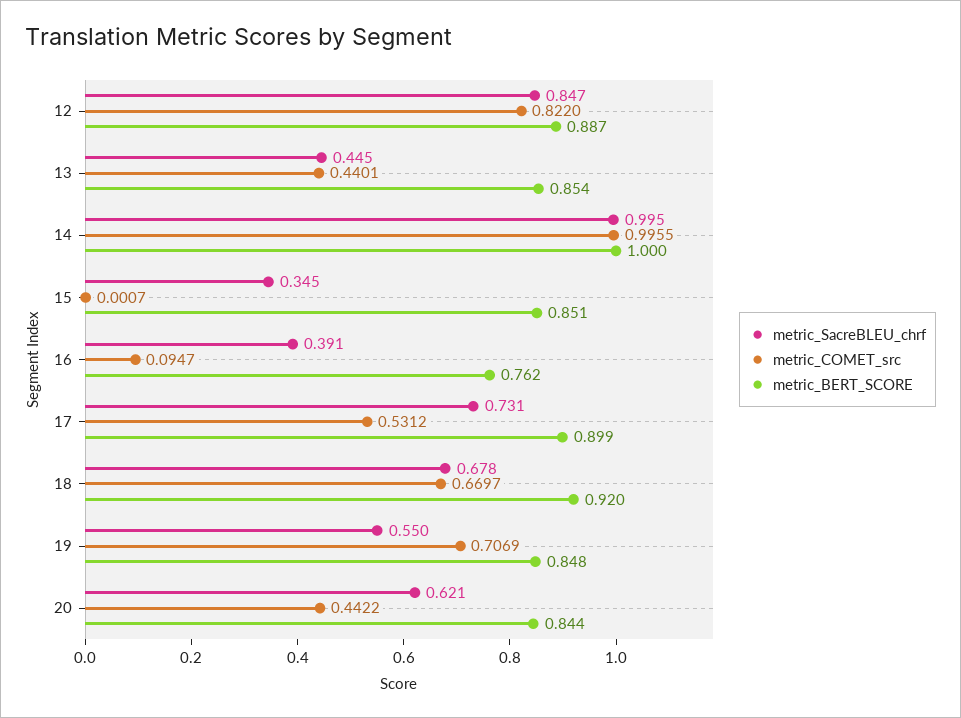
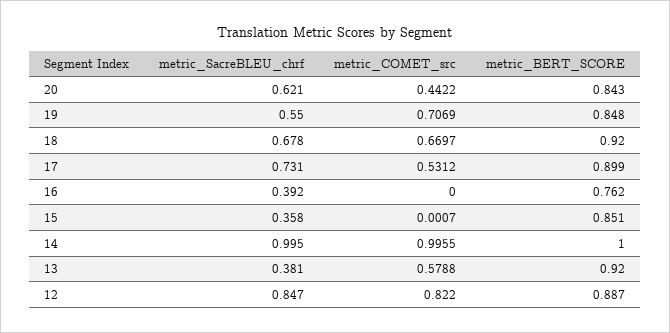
  {
    "metric_SacreBLEU_chrf": {
      "12": 0.847,
-     "13": 0.445,
+     "13": 0.381,
      "14": 0.995,
-     "15": 0.345,
+     "15": 0.358,
-     "16": 0.391,
+     "16": 0.392,
      "17": 0.731,
      "18": 0.678,
      "19": 0.55,
      "20": 0.621
    },
    "metric_COMET_src": {
      "12": 0.822,
-     "13": 0.4401,
+     "13": 0.5788,
      "14": 0.9955,
      "15": 0.0007,
-     "16": 0.0947,
+     "16": 0,
      "17": 0.5312,
      "18": 0.6697,
      "19": 0.7069,
      "20": 0.4422
    },
    "metric_BERT_SCORE": {
      "12": 0.887,
-     "13": 0.854,
+     "13": 0.92,
      "14": 1,
      "15": 0.851,
      "16": 0.762,
      "17": 0.899,
      "18": 0.92,
      "19": 0.848,
-     "20": 0.844
+     "20": 0.843
    }
  }

